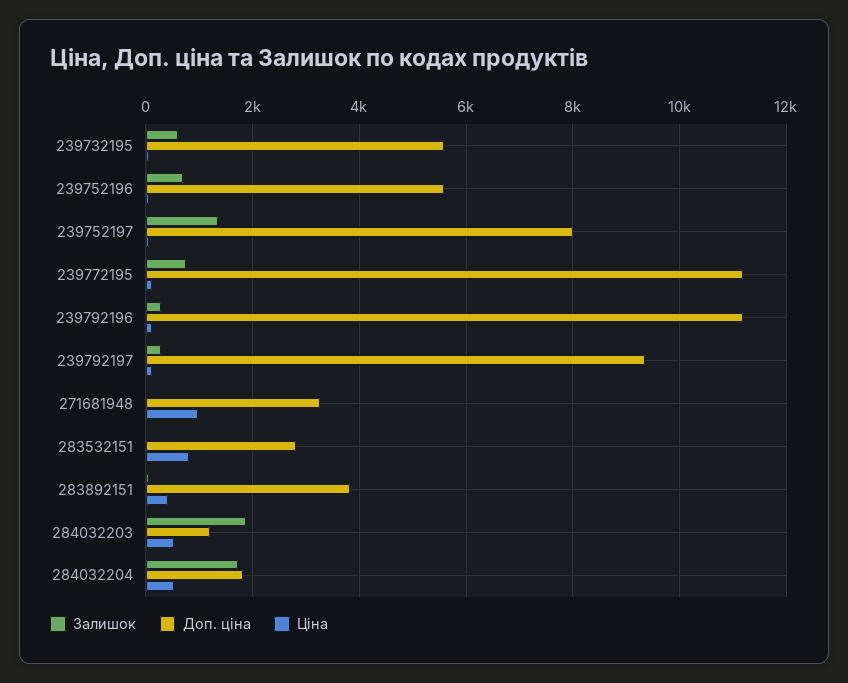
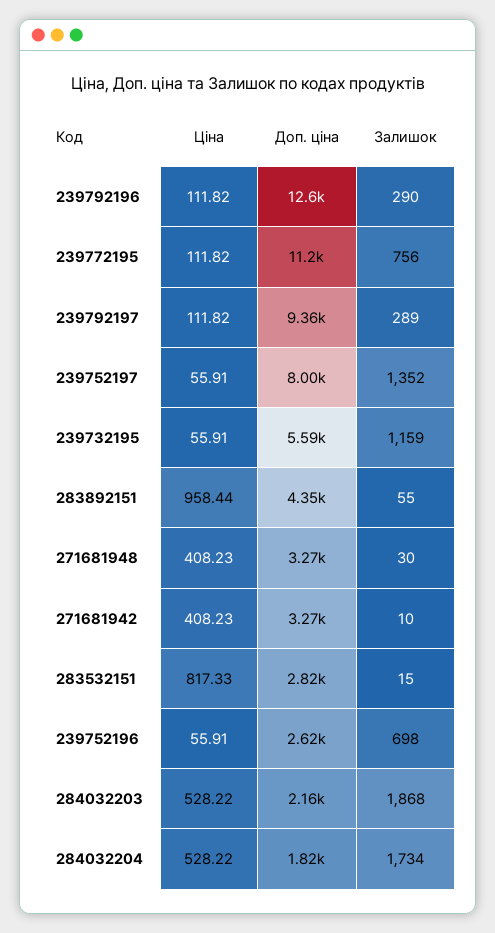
  {
    "Залишок": {
-     "239732195": 600,
+     "239732195": 1159,
      "239752196": 698,
      "239752197": 1352,
      "239772195": 756,
      "239792196": 290,
      "239792197": 289,
      "271681948": 30,
      "283532151": 15,
      "283892151": 55,
      "284032203": 1868,
-     "284032204": 1734
+     "284032204": 1734,
+     "271681942": 10
    },
    "Доп. ціна": {
      "239732195": 5590,
-     "239752196": 5600,
+     "239752196": 2620,
      "239752197": 8000,
      "239772195": 11200,
-     "239792196": 11200,
+     "239792196": 12600,
      "239792197": 9360,
      "271681948": 3270,
      "283532151": 2820,
-     "283892151": 3800,
+     "283892151": 4350,
-     "284032203": 1200,
+     "284032203": 2160,
-     "284032204": 1820
+     "284032204": 1820,
+     "271681942": 3270
    },
    "Ціна": {
      "239732195": 55.91,
      "239752196": 55.91,
      "239752197": 55.91,
      "239772195": 111.82,
      "239792196": 111.82,
      "239792197": 111.82,
-     "271681948": 1000,
+     "271681948": 408.23,
      "283532151": 817.33,
-     "283892151": 400,
+     "283892151": 958.44,
      "284032203": 528.22,
-     "284032204": 528.22
+     "284032204": 528.22,
+     "271681942": 408.23
    }
  }

